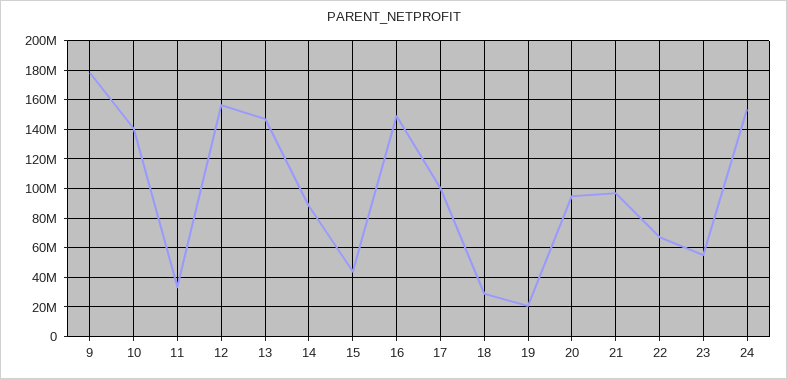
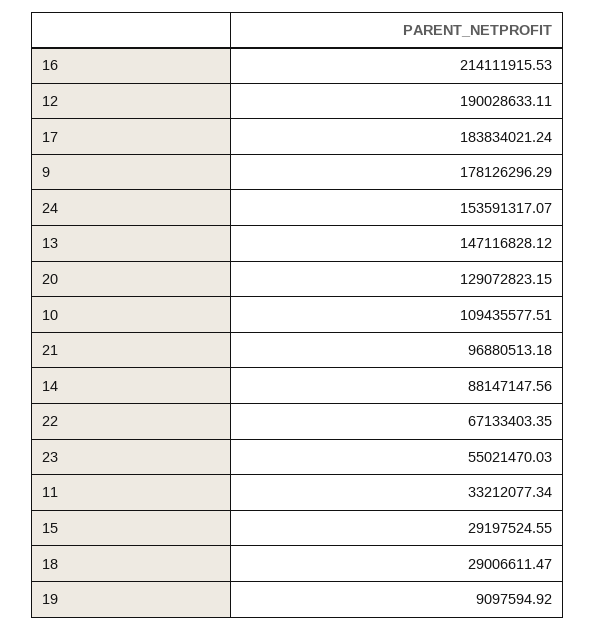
  {
    "9": 178126296.29,
-   "10": 140000000,
+   "10": 109435577.51,
    "11": 33212077.34,
-   "12": 155000000,
+   "12": 190028633.11,
    "13": 147116828.12,
    "14": 88147147.56,
-   "15": 45000000,
+   "15": 29197524.55,
-   "16": 150000000,
+   "16": 214111915.53,
-   "17": 100000000,
+   "17": 183834021.24,
    "18": 29006611.47,
-   "19": 20000000,
+   "19": 9097594.92,
-   "20": 95000000,
+   "20": 129072823.15,
    "21": 96880513.18,
    "22": 67133403.35,
    "23": 55021470.03,
    "24": 153591317.07
  }

